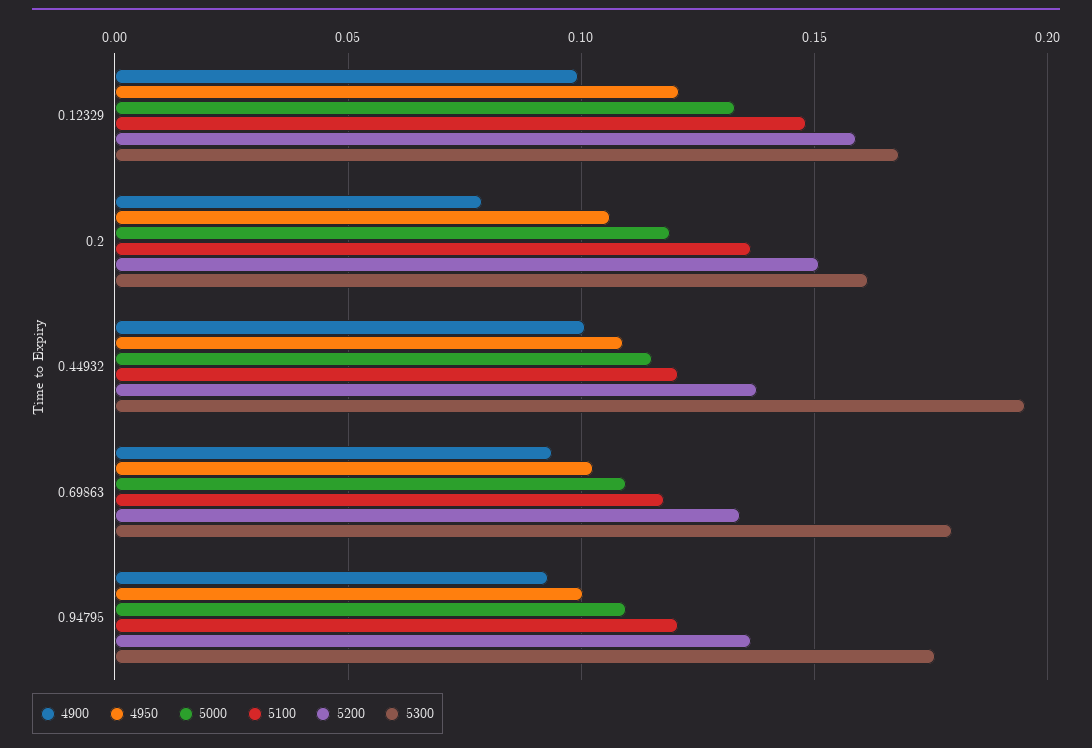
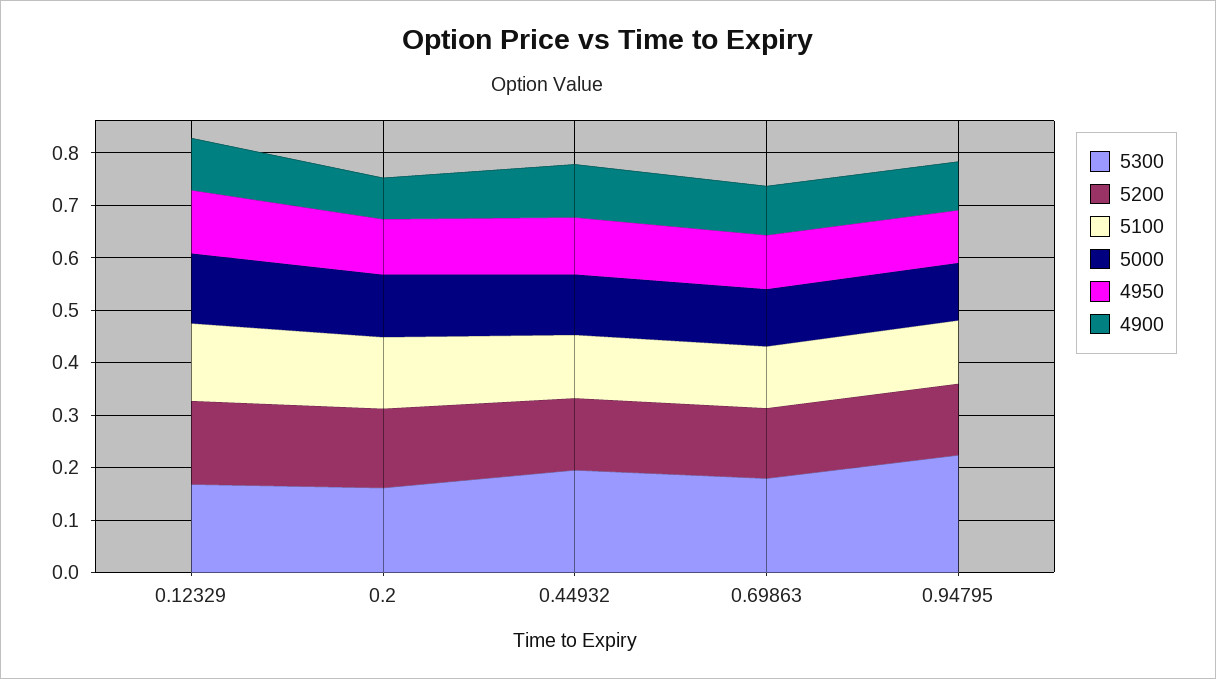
  {
    "4900": {
      "0.12329": 0.1,
      "0.2": 0.08,
      "0.44932": 0.1,
      "0.69863": 0.095,
      "0.94795": 0.095
    },
    "4950": {
      "0.12329": 0.12,
      "0.2": 0.105,
      "0.44932": 0.11,
      "0.69863": 0.105,
      "0.94795": 0.1
    },
    "5000": {
      "0.12329": 0.135,
      "0.2": 0.12,
      "0.44932": 0.115,
      "0.69863": 0.11,
      "0.94795": 0.11
    },
    "5100": {
      "0.12329": 0.15,
      "0.2": 0.135,
      "0.44932": 0.12,
      "0.69863": 0.12,
      "0.94795": 0.12
    },
    "5200": {
      "0.12329": 0.16,
      "0.2": 0.15,
      "0.44932": 0.14,
      "0.69863": 0.135,
      "0.94795": 0.135
    },
    "5300": {
      "0.12329": 0.17,
      "0.2": 0.16,
      "0.44932": 0.195,
      "0.69863": 0.18,
-     "0.94795": 0.175
+     "0.94795": 0.22
    }
  }

